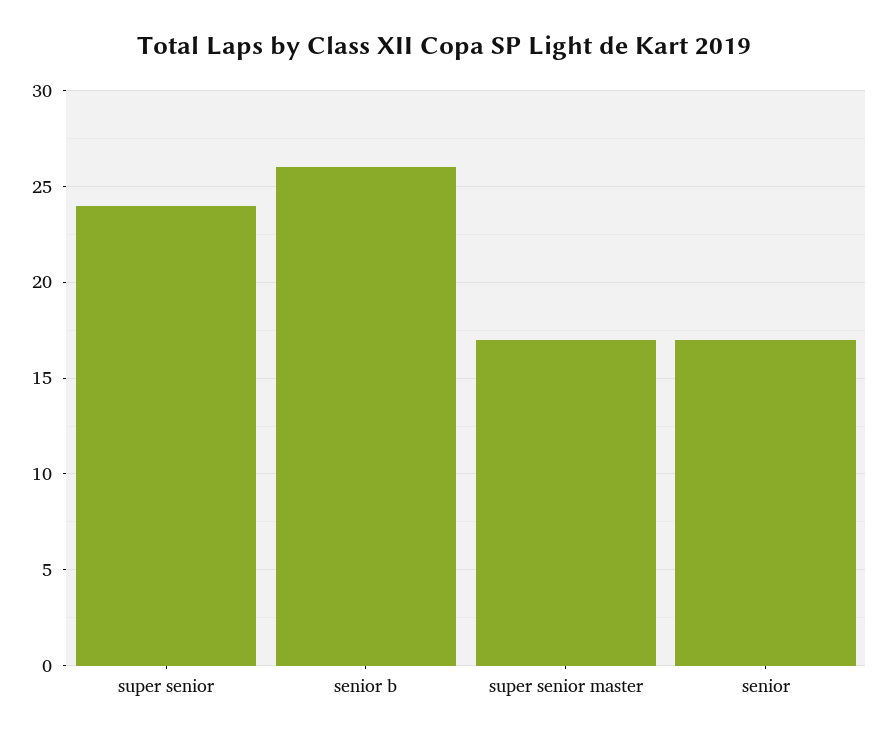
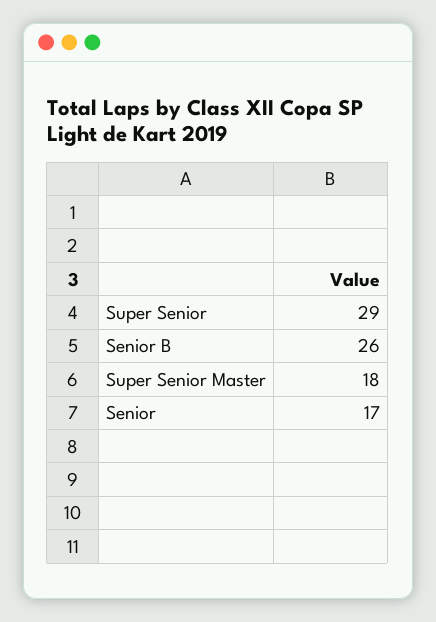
  {
-   "super senior": 24,
+   "super senior": 29,
    "senior b": 26,
-   "super senior master": 17,
+   "super senior master": 18,
    "senior": 17
  }

